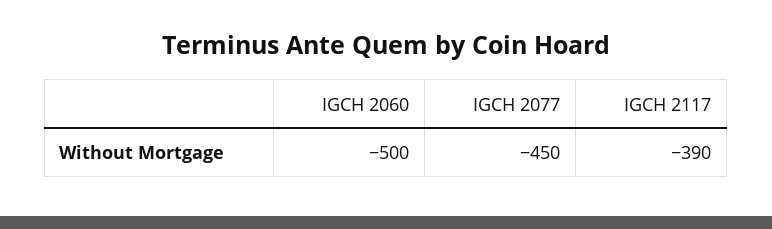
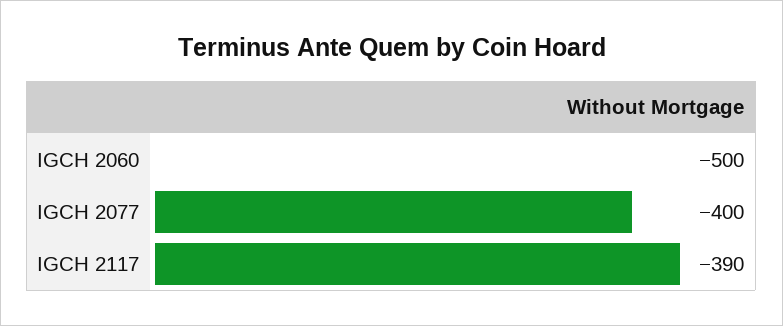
  {
    "IGCH 2060": -500,
-   "IGCH 2077": -450,
+   "IGCH 2077": -400,
    "IGCH 2117": -390
  }

